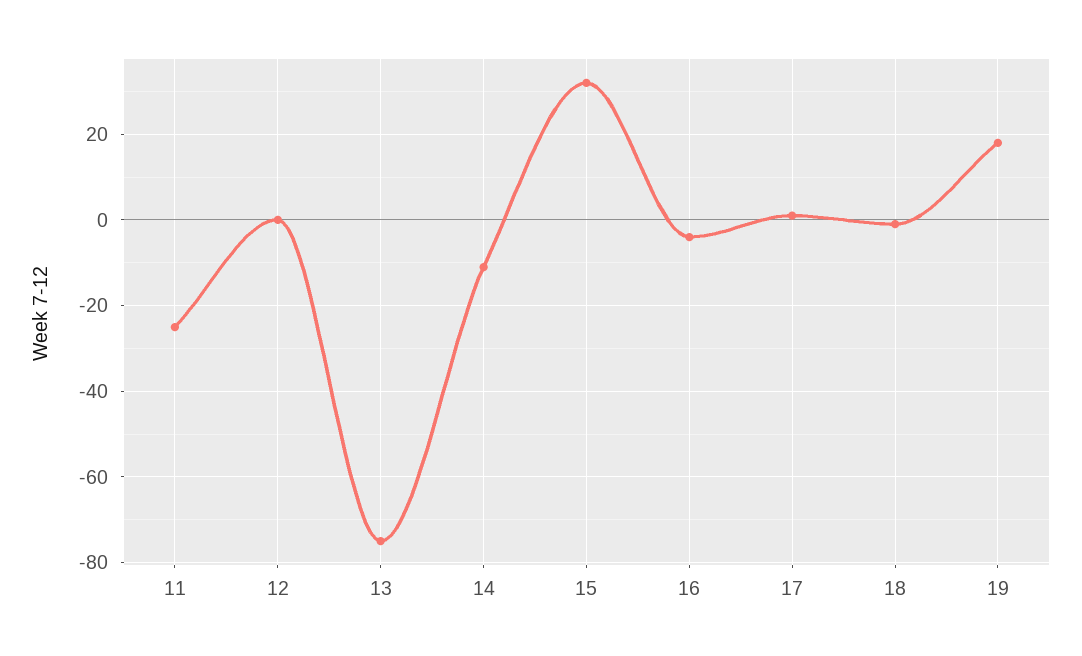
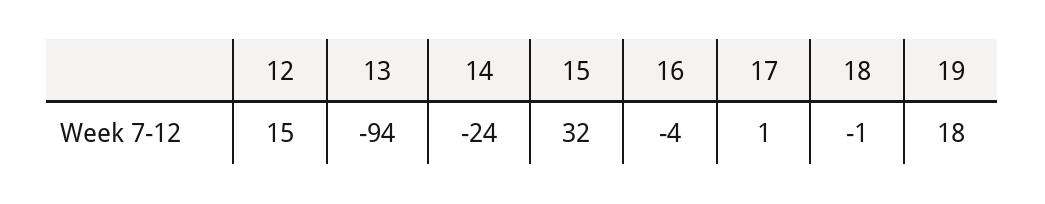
  {
-   "11": -25,
-   "12": 0,
+   "12": 15,
-   "13": -75,
+   "13": -94,
-   "14": -10,
+   "14": -24,
    "15": 32,
    "16": -4,
    "17": 1,
    "18": -1,
    "19": 18
  }

